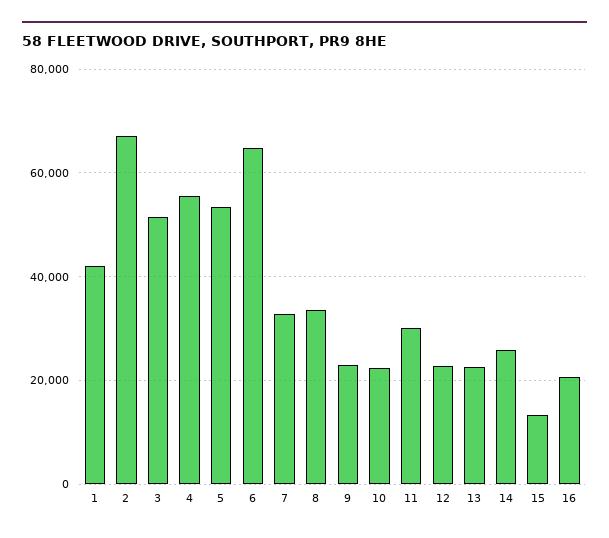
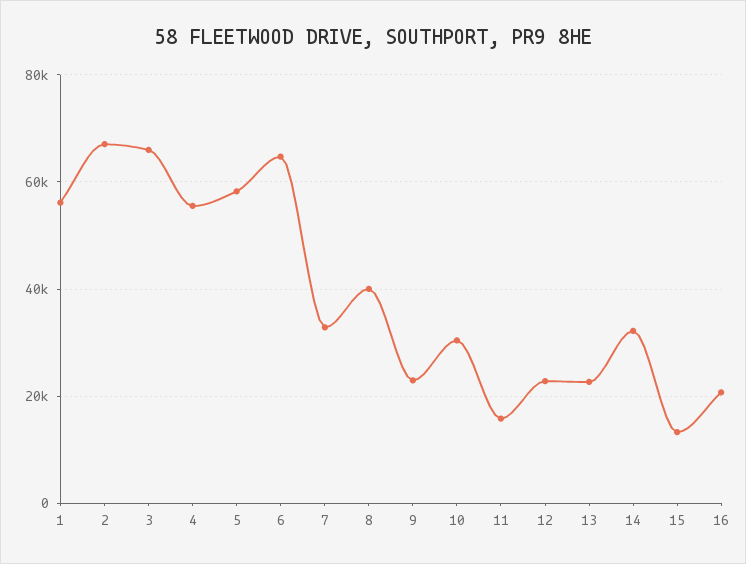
  {
-   "1": 42000,
+   "1": 56000,
    "2": 68000,
-   "3": 52000,
+   "3": 66000,
    "4": 56000,
-   "5": 54000,
+   "5": 58000,
    "6": 64000,
    "7": 32000,
-   "8": 34000,
+   "8": 40000,
    "9": 22000,
-   "10": 22000,
+   "10": 30000,
-   "11": 30000,
+   "11": 16000,
    "12": 22000,
    "13": 22000,
-   "14": 26000,
+   "14": 32000,
    "15": 14000,
    "16": 20000
  }

